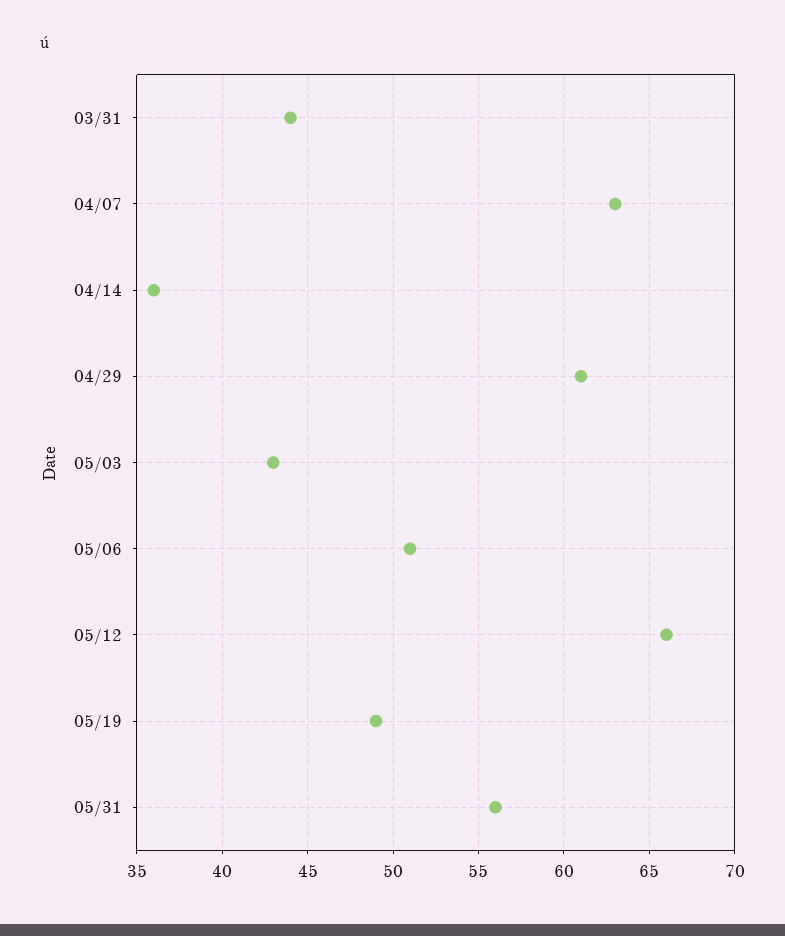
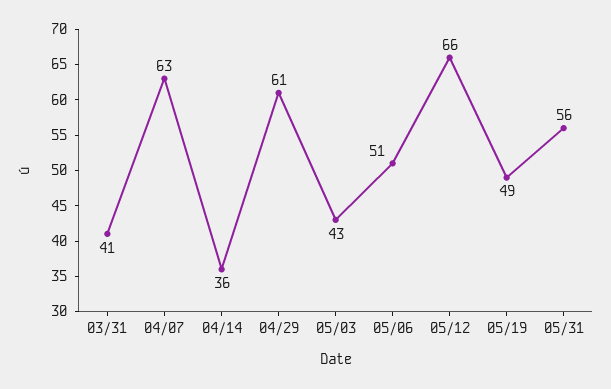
  {
-   "03/31": 44,
+   "03/31": 41,
    "04/07": 63,
    "04/14": 36,
    "04/29": 61,
    "05/03": 43,
    "05/06": 51,
    "05/12": 66,
    "05/19": 49,
    "05/31": 56
  }

